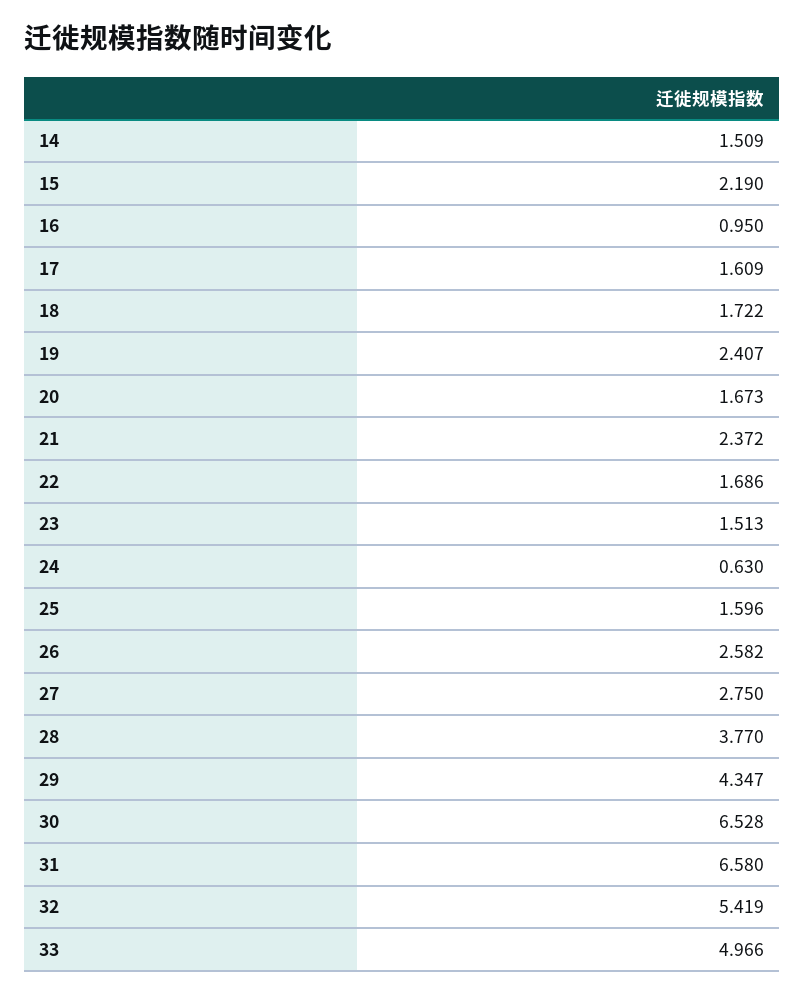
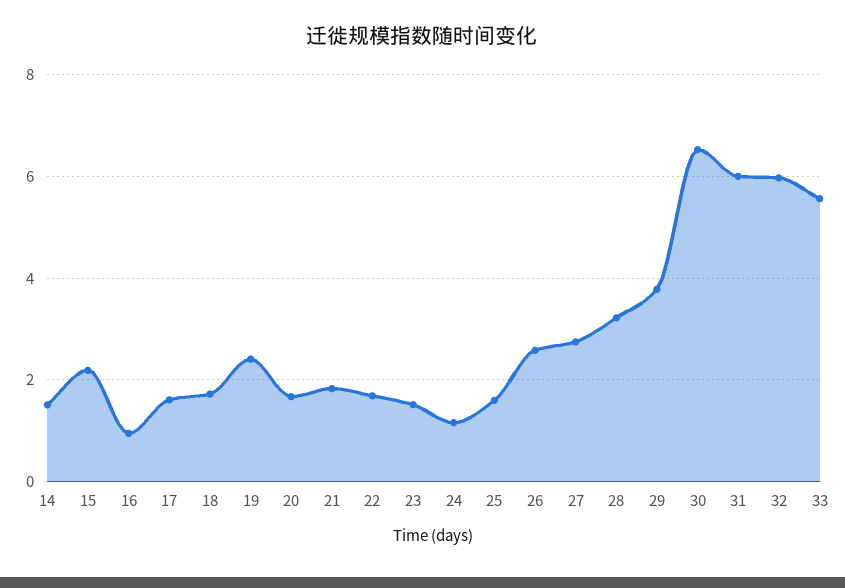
  {
    "14": 1.509,
    "15": 2.19,
    "16": 0.95,
    "17": 1.609,
    "18": 1.722,
    "19": 2.407,
    "20": 1.673,
-   "21": 2.372,
+   "21": 1.8,
    "22": 1.686,
    "23": 1.513,
-   "24": 0.63,
+   "24": 1.2,
    "25": 1.596,
    "26": 2.582,
    "27": 2.75,
-   "28": 3.77,
+   "28": 3.2,
-   "29": 4.347,
+   "29": 3.8,
    "30": 6.528,
-   "31": 6.58,
+   "31": 6,
-   "32": 5.419,
+   "32": 6,
-   "33": 4.966
+   "33": 5.6
  }

